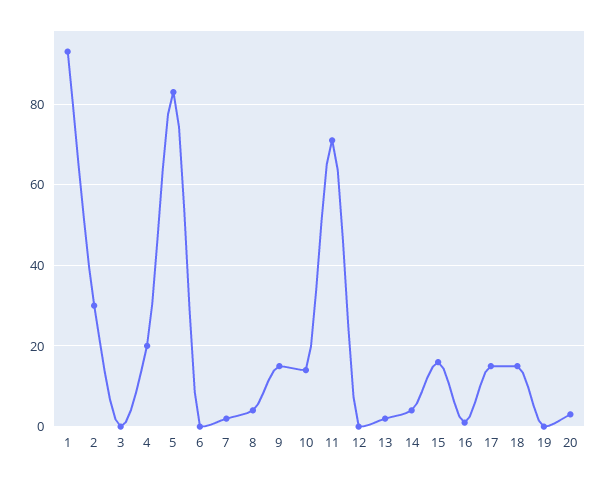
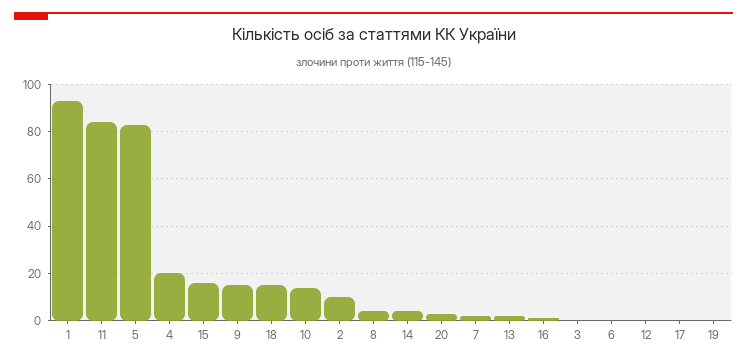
  {
    "1": 95,
-   "2": 30,
+   "2": 10,
    "3": 0,
    "4": 20,
    "5": 85,
    "6": 0,
    "7": 0,
    "8": 5,
    "9": 15,
    "10": 15,
-   "11": 70,
+   "11": 85,
    "12": 0,
    "13": 0,
    "14": 5,
    "15": 15,
    "16": 0,
-   "17": 15,
+   "17": 0,
    "18": 15,
    "19": 0,
    "20": 5
  }

